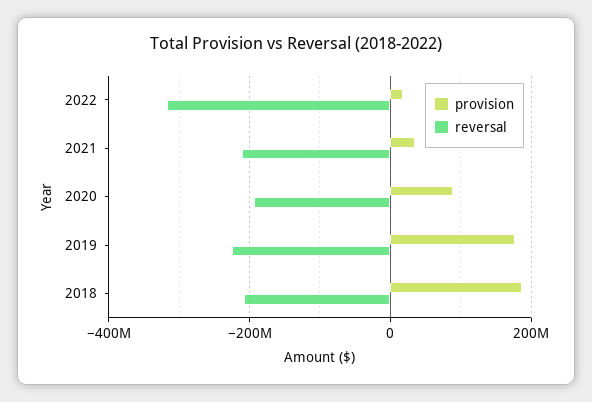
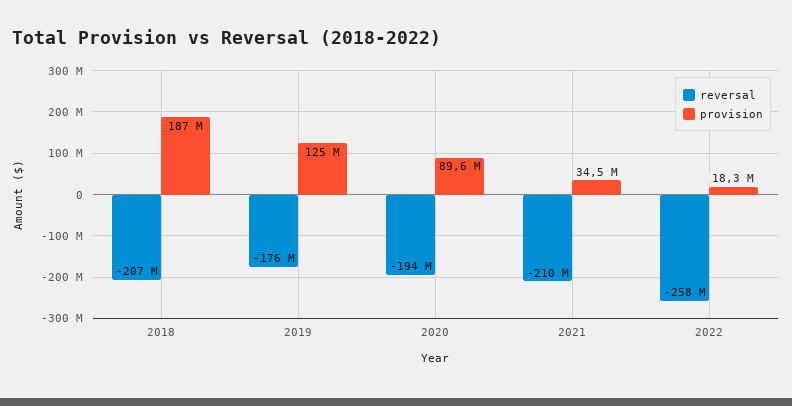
  {
    "provision": {
      "2022": 18300000,
      "2021": 34500000,
      "2020": 89600000,
-     "2019": 180000000,
+     "2019": 125000000,
      "2018": 187000000
    },
    "reversal": {
-     "2022": -320000000,
+     "2022": -258000000,
      "2021": -210000000,
      "2020": -194000000,
-     "2019": -220000000,
+     "2019": -176000000,
      "2018": -207000000
    }
  }

